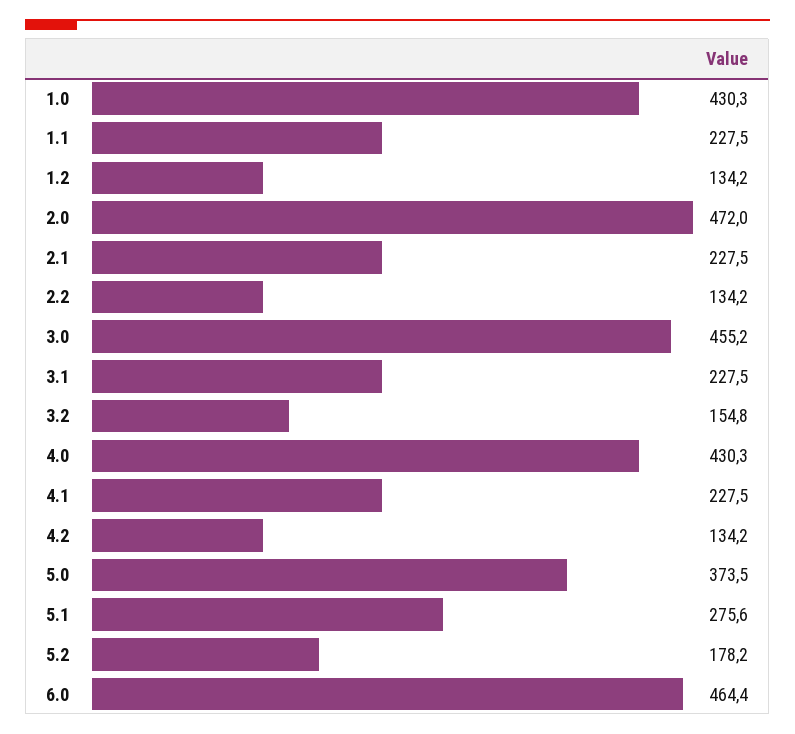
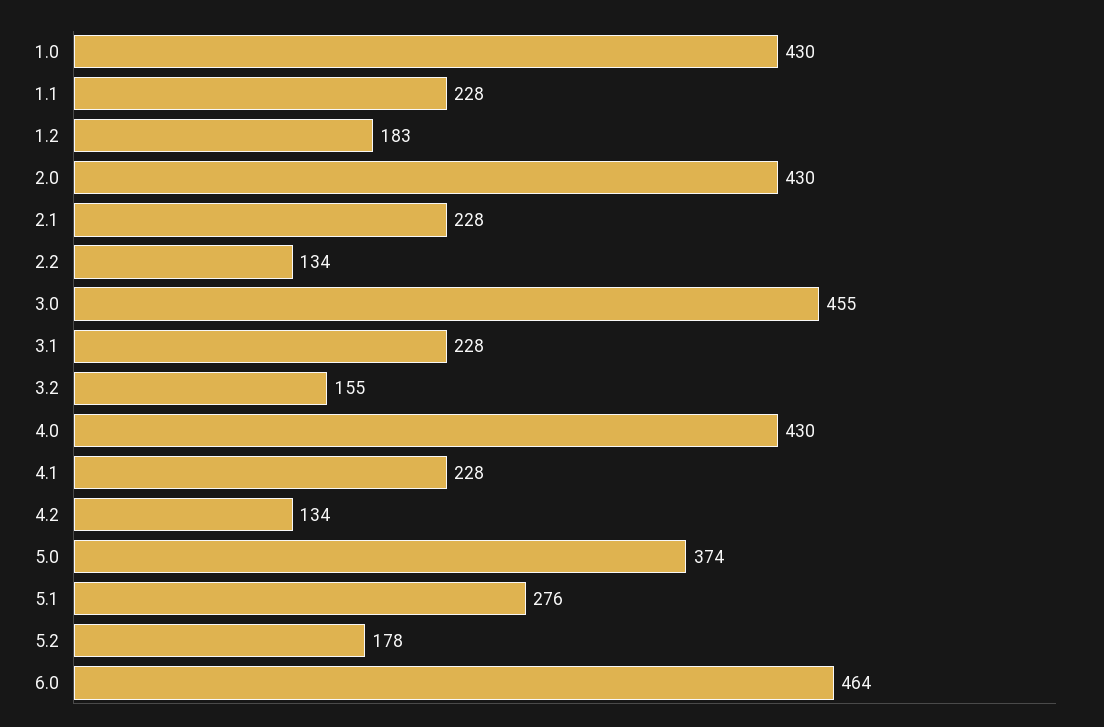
  {
    "1.0": 430.3,
    "1.1": 227.5,
-   "1.2": 134.2,
+   "1.2": 183,
-   "2.0": 472,
+   "2.0": 430,
    "2.1": 227.5,
    "2.2": 134.2,
    "3.0": 455.2,
    "3.1": 227.5,
    "3.2": 154.8,
    "4.0": 430.3,
    "4.1": 227.5,
    "4.2": 134.2,
    "5.0": 373.5,
    "5.1": 275.6,
    "5.2": 178.2,
    "6.0": 464.4
  }

